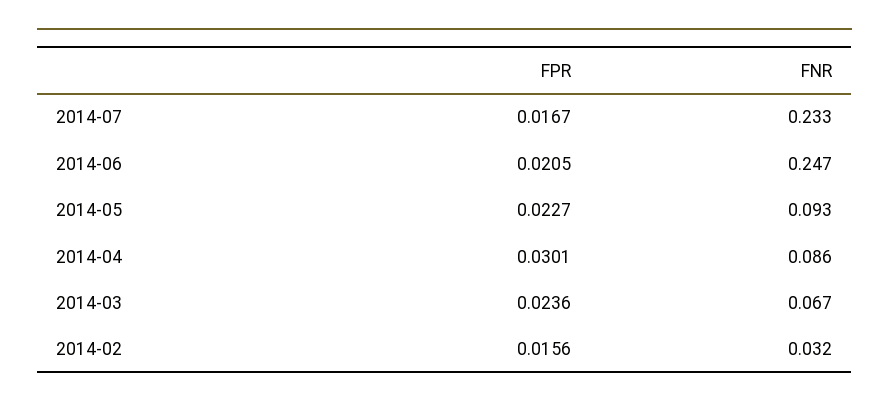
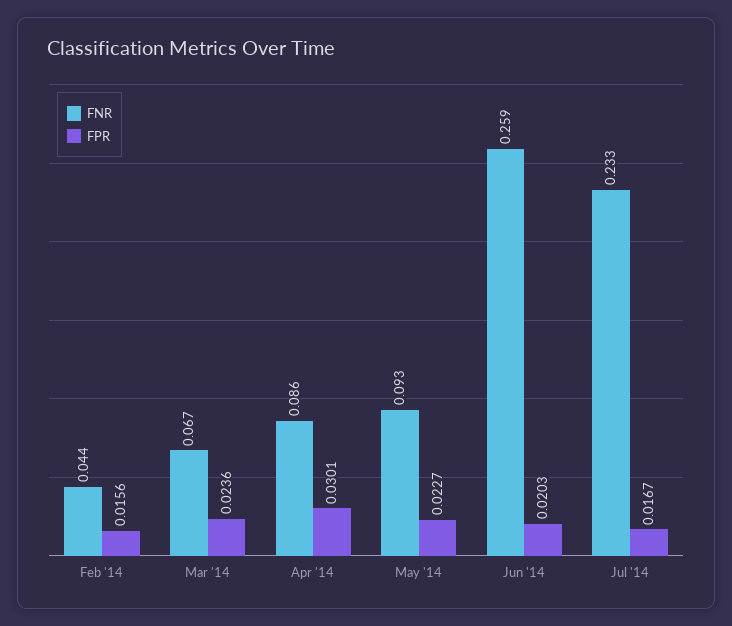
  {
    "FPR": {
      "2014-07": 0.0167,
-     "2014-06": 0.0205,
+     "2014-06": 0.0203,
      "2014-05": 0.0227,
      "2014-04": 0.0301,
      "2014-03": 0.0236,
      "2014-02": 0.0156
    },
    "FNR": {
      "2014-07": 0.233,
-     "2014-06": 0.247,
+     "2014-06": 0.259,
      "2014-05": 0.093,
      "2014-04": 0.086,
      "2014-03": 0.067,
-     "2014-02": 0.032
+     "2014-02": 0.044
    }
  }

